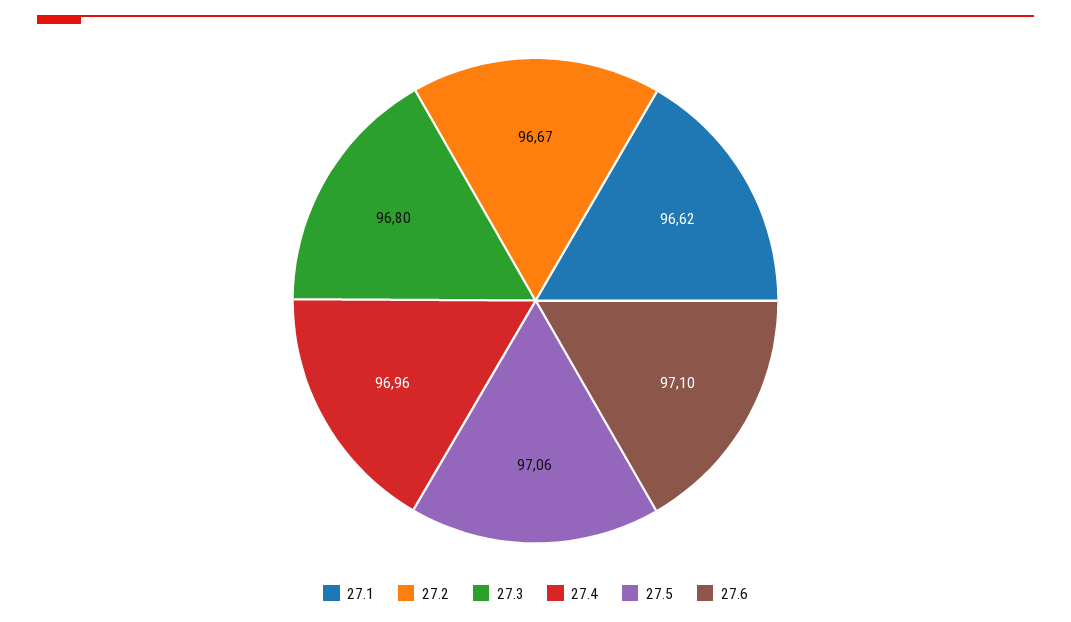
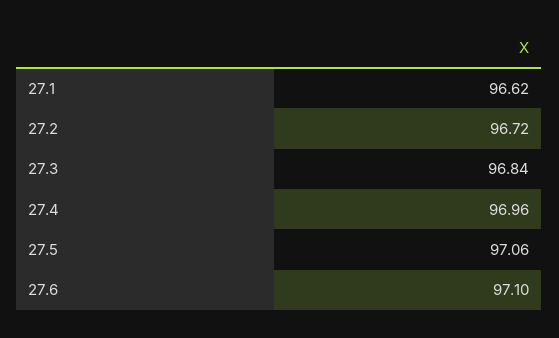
  {
    "27.1": 96.62,
-   "27.2": 96.67,
+   "27.2": 96.72,
-   "27.3": 96.8,
+   "27.3": 96.84,
    "27.4": 96.96,
    "27.5": 97.06,
    "27.6": 97.1
  }

